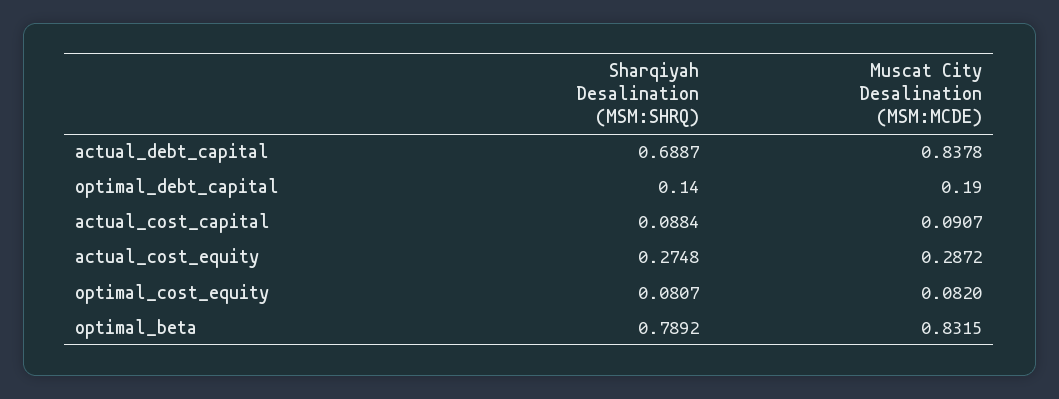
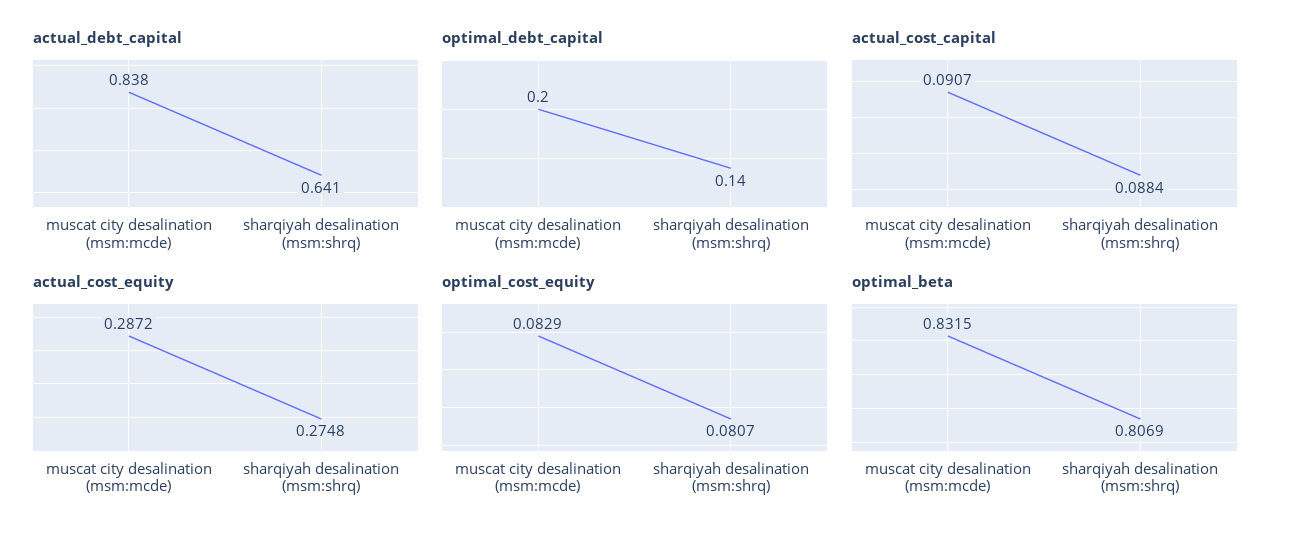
  {
    "actual_debt_capital": {
-     "Sharqiyah Desalination (MSM:SHRQ)": 0.6887,
+     "Sharqiyah Desalination (MSM:SHRQ)": 0.641,
      "Muscat City Desalination (MSM:MCDE)": 0.8378
    },
    "optimal_debt_capital": {
      "Sharqiyah Desalination (MSM:SHRQ)": 0.14,
-     "Muscat City Desalination (MSM:MCDE)": 0.19
+     "Muscat City Desalination (MSM:MCDE)": 0.2
    },
    "actual_cost_capital": {
      "Sharqiyah Desalination (MSM:SHRQ)": 0.0884,
      "Muscat City Desalination (MSM:MCDE)": 0.0907
    },
    "actual_cost_equity": {
      "Sharqiyah Desalination (MSM:SHRQ)": 0.2748,
      "Muscat City Desalination (MSM:MCDE)": 0.2872
    },
    "optimal_cost_equity": {
      "Sharqiyah Desalination (MSM:SHRQ)": 0.0807,
-     "Muscat City Desalination (MSM:MCDE)": 0.082
+     "Muscat City Desalination (MSM:MCDE)": 0.0829
    },
    "optimal_beta": {
-     "Sharqiyah Desalination (MSM:SHRQ)": 0.7892,
+     "Sharqiyah Desalination (MSM:SHRQ)": 0.8069,
      "Muscat City Desalination (MSM:MCDE)": 0.8315
    }
  }

